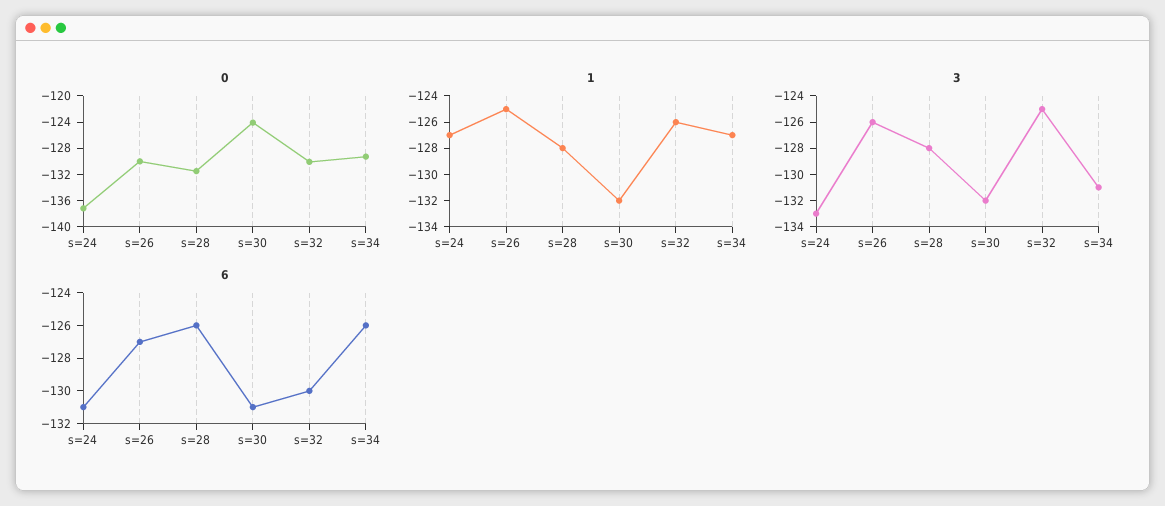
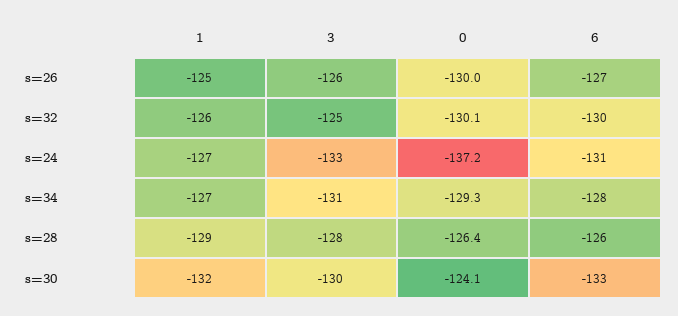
  {
    "0": {
      "s=24": -137.2,
      "s=26": -130,
-     "s=28": -132,
+     "s=28": -126.4,
      "s=30": -124.1,
      "s=32": -130.1,
      "s=34": -129.3
    },
    "1": {
      "s=24": -127,
      "s=26": -125,
-     "s=28": -128,
+     "s=28": -129,
      "s=30": -132,
      "s=32": -126,
      "s=34": -127
    },
    "3": {
      "s=24": -133,
      "s=26": -126,
      "s=28": -128,
-     "s=30": -132,
+     "s=30": -130,
      "s=32": -125,
      "s=34": -131
    },
    "6": {
      "s=24": -131,
      "s=26": -127,
      "s=28": -126,
-     "s=30": -131,
+     "s=30": -133,
      "s=32": -130,
-     "s=34": -126
+     "s=34": -128
    }
  }

